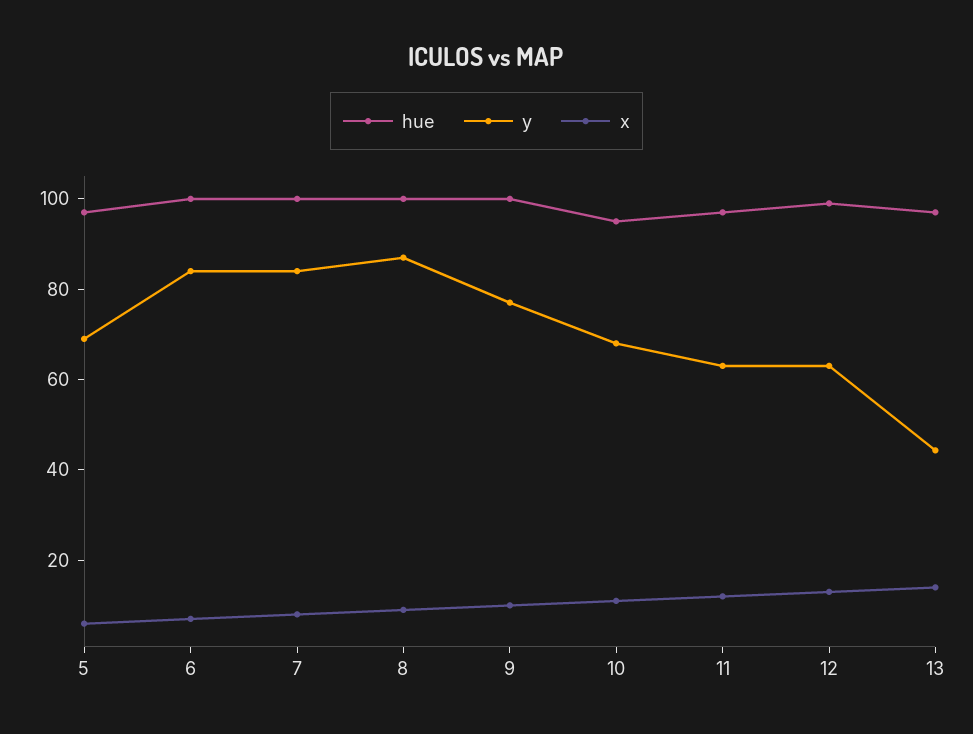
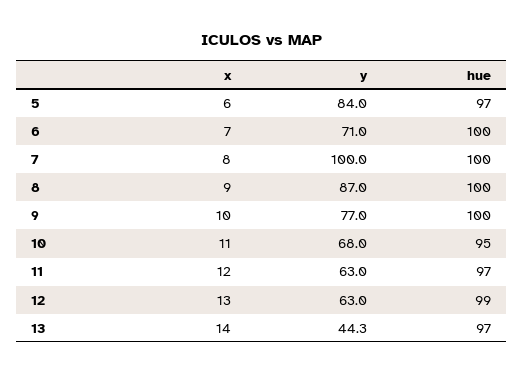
  {
    "hue": {
      "5": 97,
      "6": 100,
      "7": 100,
      "8": 100,
      "9": 100,
      "10": 95,
      "11": 97,
      "12": 99,
      "13": 97
    },
    "y": {
-     "5": 70,
+     "5": 84,
-     "6": 85,
+     "6": 71,
-     "7": 85,
+     "7": 100,
      "8": 87,
      "9": 77,
      "10": 68,
      "11": 63,
      "12": 63,
      "13": 44.3
    },
    "x": {
      "5": 6,
      "6": 7,
      "7": 8,
      "8": 9,
      "9": 10,
      "10": 11,
      "11": 12,
      "12": 13,
      "13": 14
    }
  }

